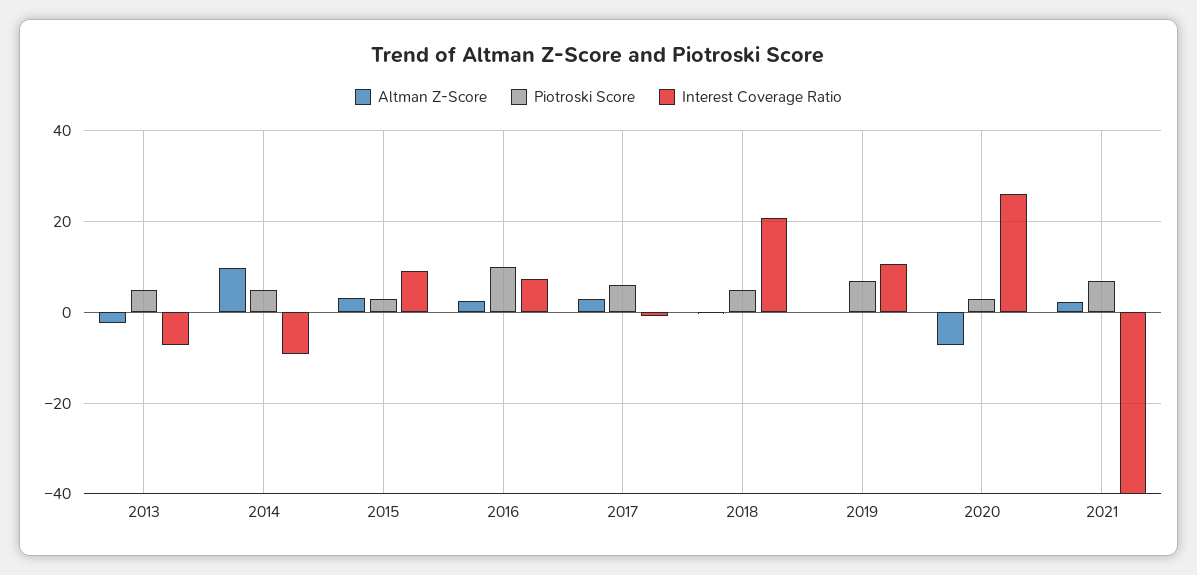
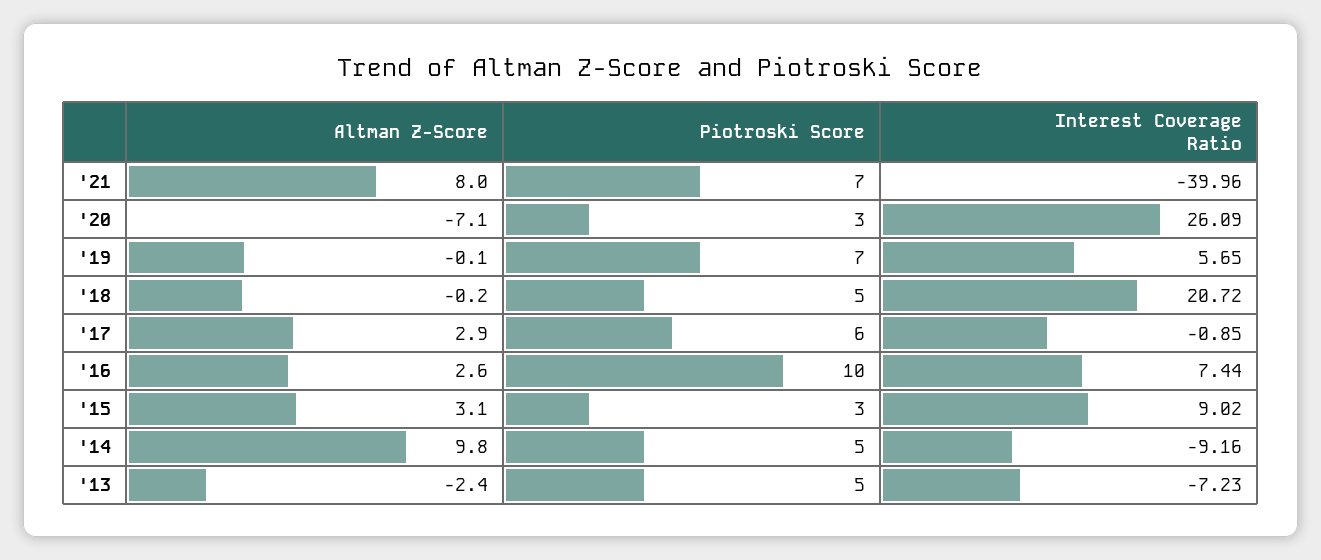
  {
    "Altman Z-Score": {
      "2013": -2.4,
      "2014": 9.8,
      "2015": 3.1,
      "2016": 2.6,
      "2017": 2.9,
      "2018": -0.2,
      "2019": -0.1,
      "2020": -7.1,
-     "2021": 2
+     "2021": 8
    },
    "Piotroski Score": {
      "2013": 5,
      "2014": 5,
      "2015": 3,
      "2016": 10,
      "2017": 6,
      "2018": 5,
      "2019": 7,
      "2020": 3,
      "2021": 7
    },
    "Interest Coverage Ratio": {
      "2013": -7.23,
      "2014": -9.16,
      "2015": 9.02,
      "2016": 7.44,
      "2017": -0.85,
      "2018": 20.72,
-     "2019": 10,
+     "2019": 5.65,
      "2020": 26.09,
      "2021": -39.96
    }
  }

